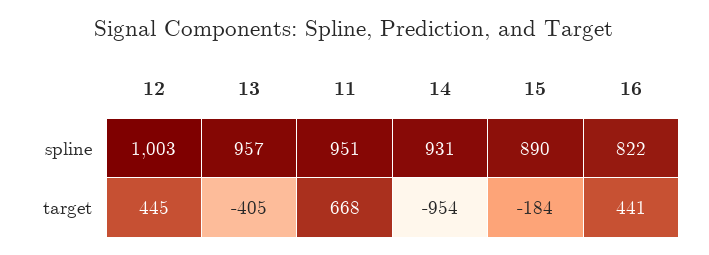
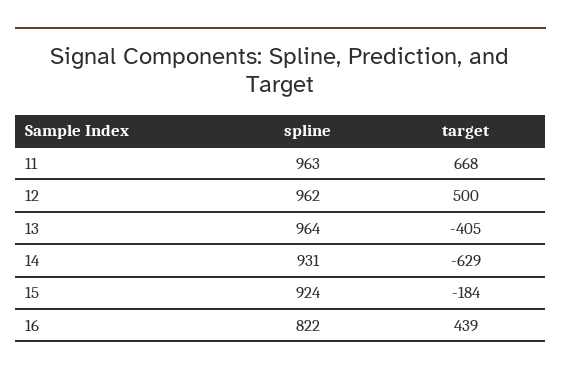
  {
    "12": {
-     "spline": 1003,
+     "spline": 962,
-     "target": 445
+     "target": 500
    },
    "13": {
-     "spline": 957,
+     "spline": 964,
      "target": -405
    },
    "11": {
-     "spline": 951,
+     "spline": 963,
      "target": 668
    },
    "14": {
      "spline": 931,
-     "target": -954
+     "target": -629
    },
    "15": {
-     "spline": 890,
+     "spline": 924,
      "target": -184
    },
    "16": {
      "spline": 822,
-     "target": 441
+     "target": 439
    }
  }

